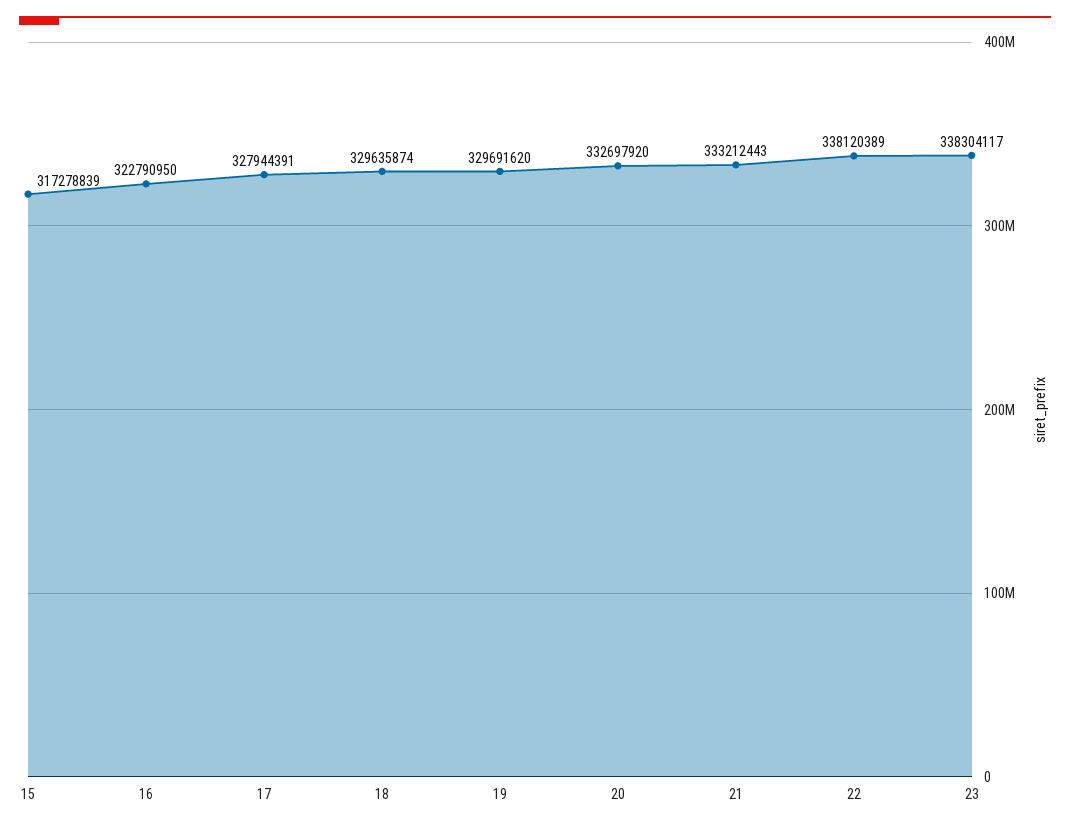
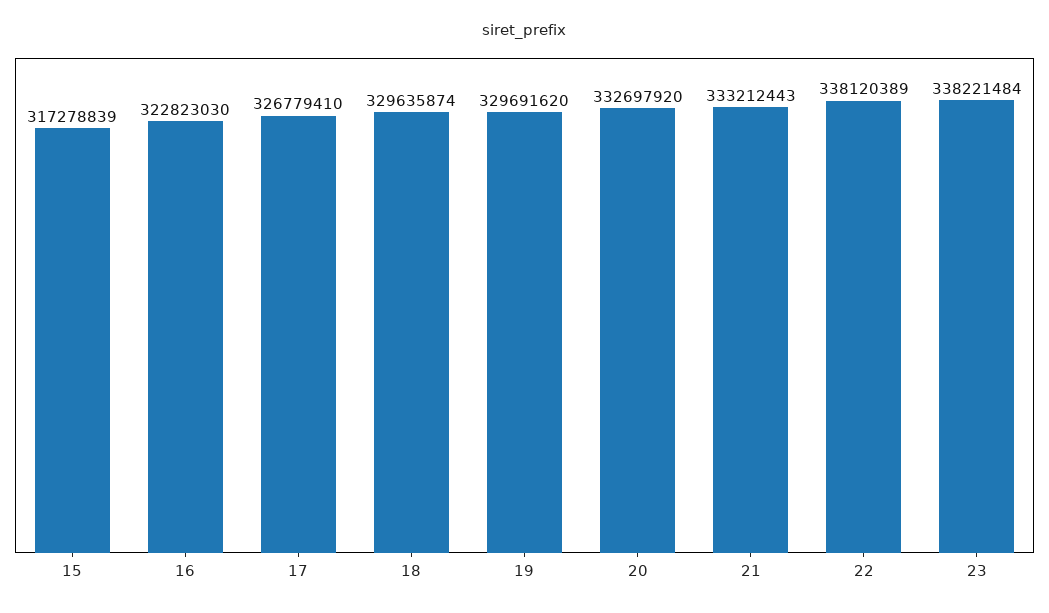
  {
    "15": 317278839,
-   "16": 322790950,
+   "16": 322823030,
-   "17": 327944391,
+   "17": 326779410,
    "18": 329635874,
    "19": 329691620,
    "20": 332697920,
    "21": 333212443,
    "22": 338120389,
-   "23": 338304117
+   "23": 338221484
  }

